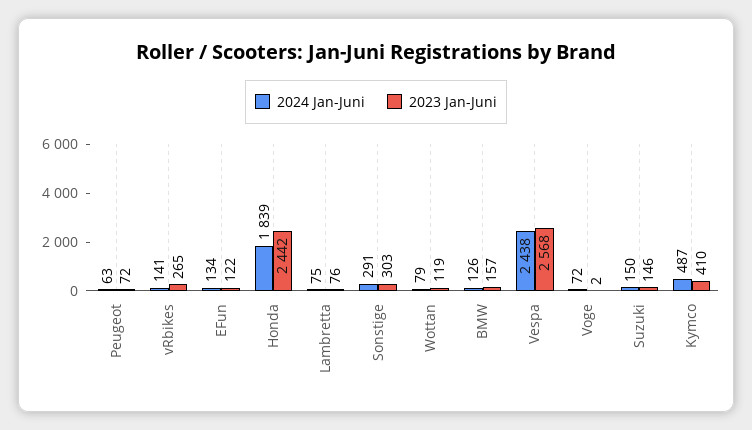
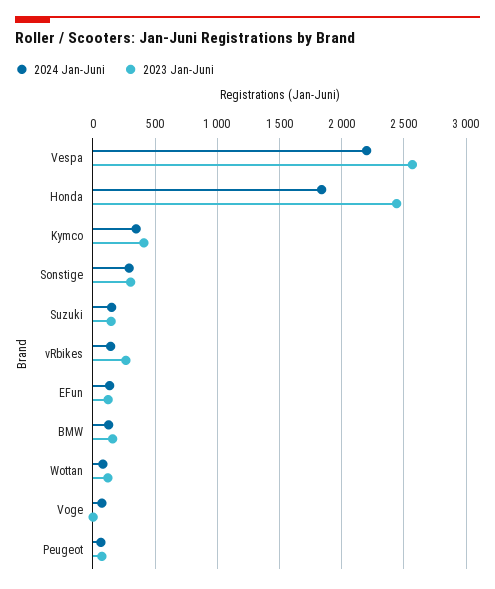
  {
    "2024 Jan-Juni": {
      "Peugeot": 63,
      "vRbikes": 141,
      "EFun": 134,
      "Honda": 1839,
-     "Lambretta": 75,
      "Sonstige": 291,
      "Wottan": 79,
      "BMW": 126,
-     "Vespa": 2438,
+     "Vespa": 2200,
      "Voge": 72,
      "Suzuki": 150,
-     "Kymco": 487
+     "Kymco": 350
    },
    "2023 Jan-Juni": {
      "Peugeot": 72,
      "vRbikes": 265,
      "EFun": 122,
      "Honda": 2442,
-     "Lambretta": 76,
      "Sonstige": 303,
      "Wottan": 119,
      "BMW": 157,
      "Vespa": 2568,
      "Voge": 2,
      "Suzuki": 146,
      "Kymco": 410
    }
  }

